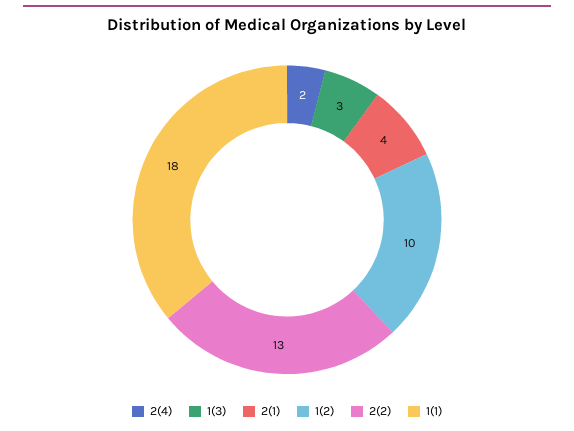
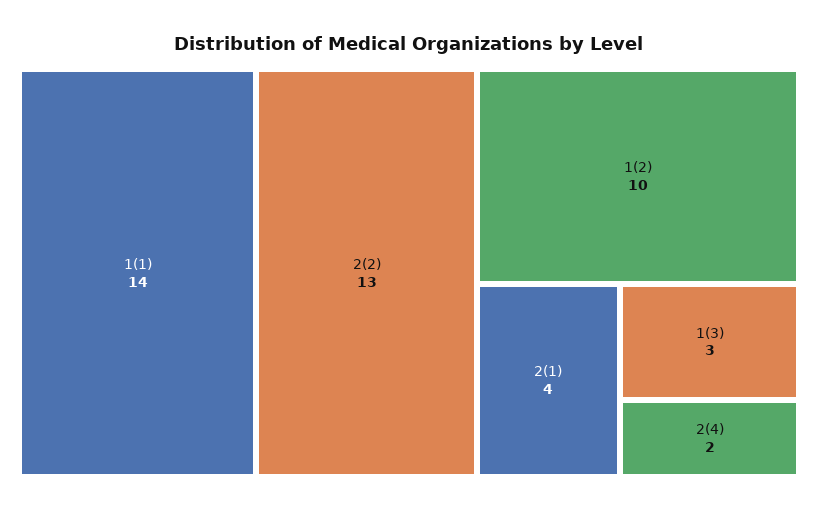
  {
    "2(4)": 2,
    "1(3)": 3,
    "2(1)": 4,
    "1(2)": 10,
    "2(2)": 13,
-   "1(1)": 18
+   "1(1)": 14
  }

